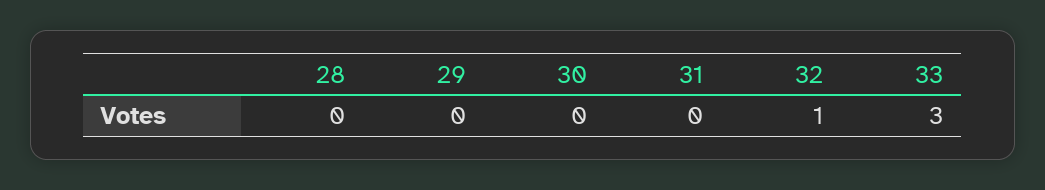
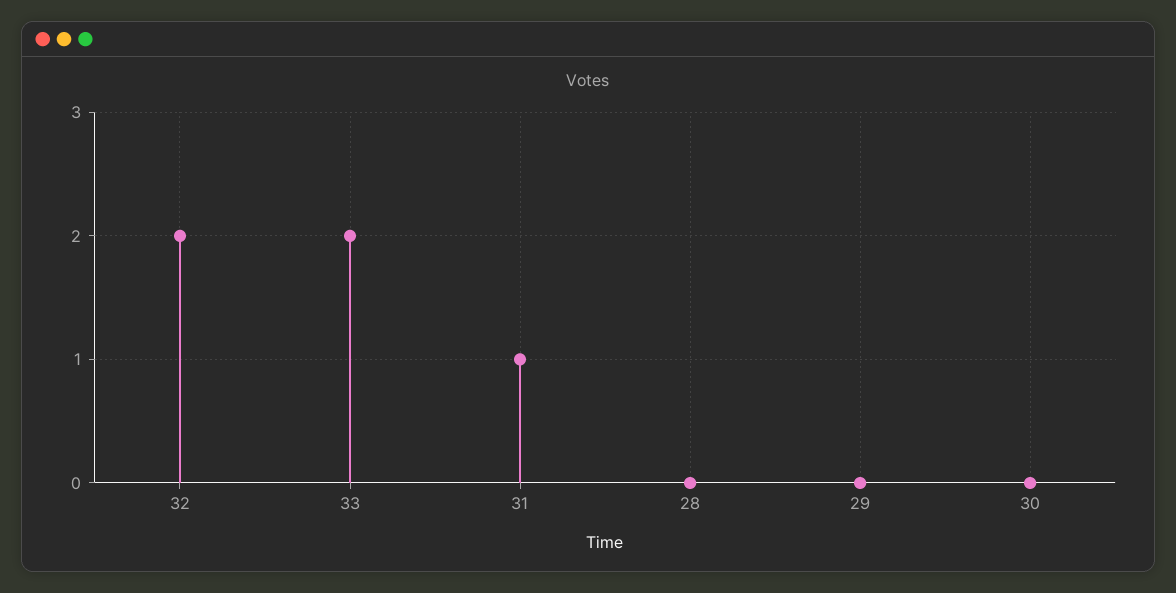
  {
    "28": 0,
    "29": 0,
    "30": 0,
-   "31": 0,
+   "31": 1,
-   "32": 1,
+   "32": 2,
-   "33": 3
+   "33": 2
  }

